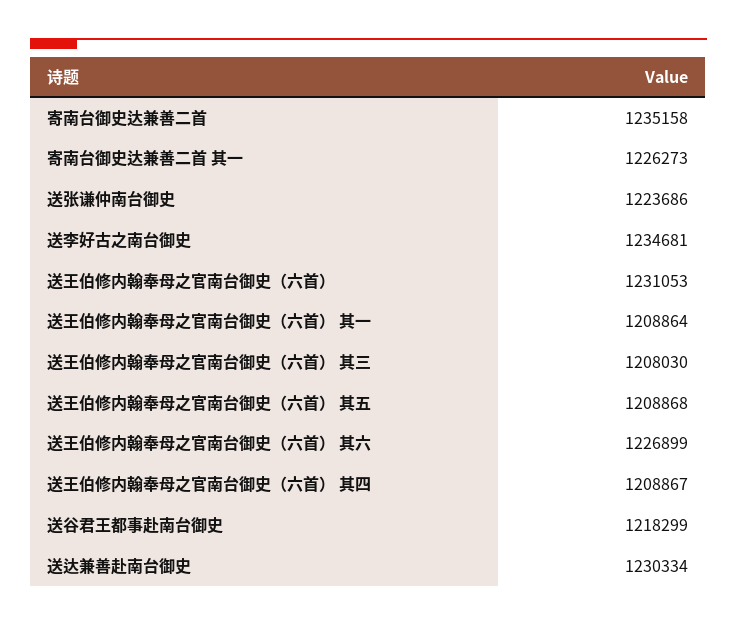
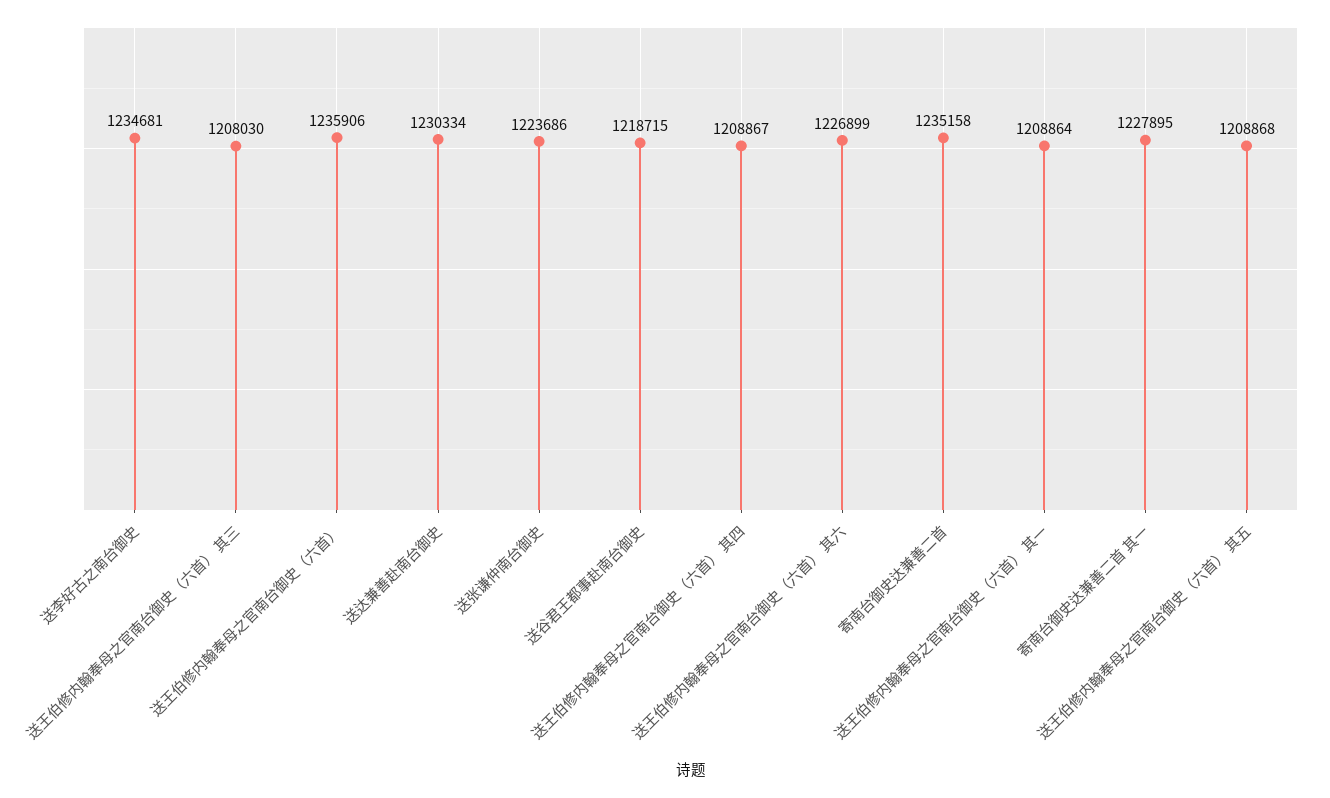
  {
    "寄南台御史达兼善二首": 1235158,
-   "寄南台御史达兼善二首 其一": 1226273,
+   "寄南台御史达兼善二首 其一": 1227895,
    "送张谦仲南台御史": 1223686,
    "送李好古之南台御史": 1234681,
-   "送王伯修内翰奉母之官南台御史（六首）": 1231053,
+   "送王伯修内翰奉母之官南台御史（六首）": 1235906,
    "送王伯修内翰奉母之官南台御史（六首） 其一": 1208864,
    "送王伯修内翰奉母之官南台御史（六首） 其三": 1208030,
    "送王伯修内翰奉母之官南台御史（六首） 其五": 1208868,
    "送王伯修内翰奉母之官南台御史（六首） 其六": 1226899,
    "送王伯修内翰奉母之官南台御史（六首） 其四": 1208867,
-   "送谷君王都事赴南台御史": 1218299,
+   "送谷君王都事赴南台御史": 1218715,
    "送达兼善赴南台御史": 1230334
  }

